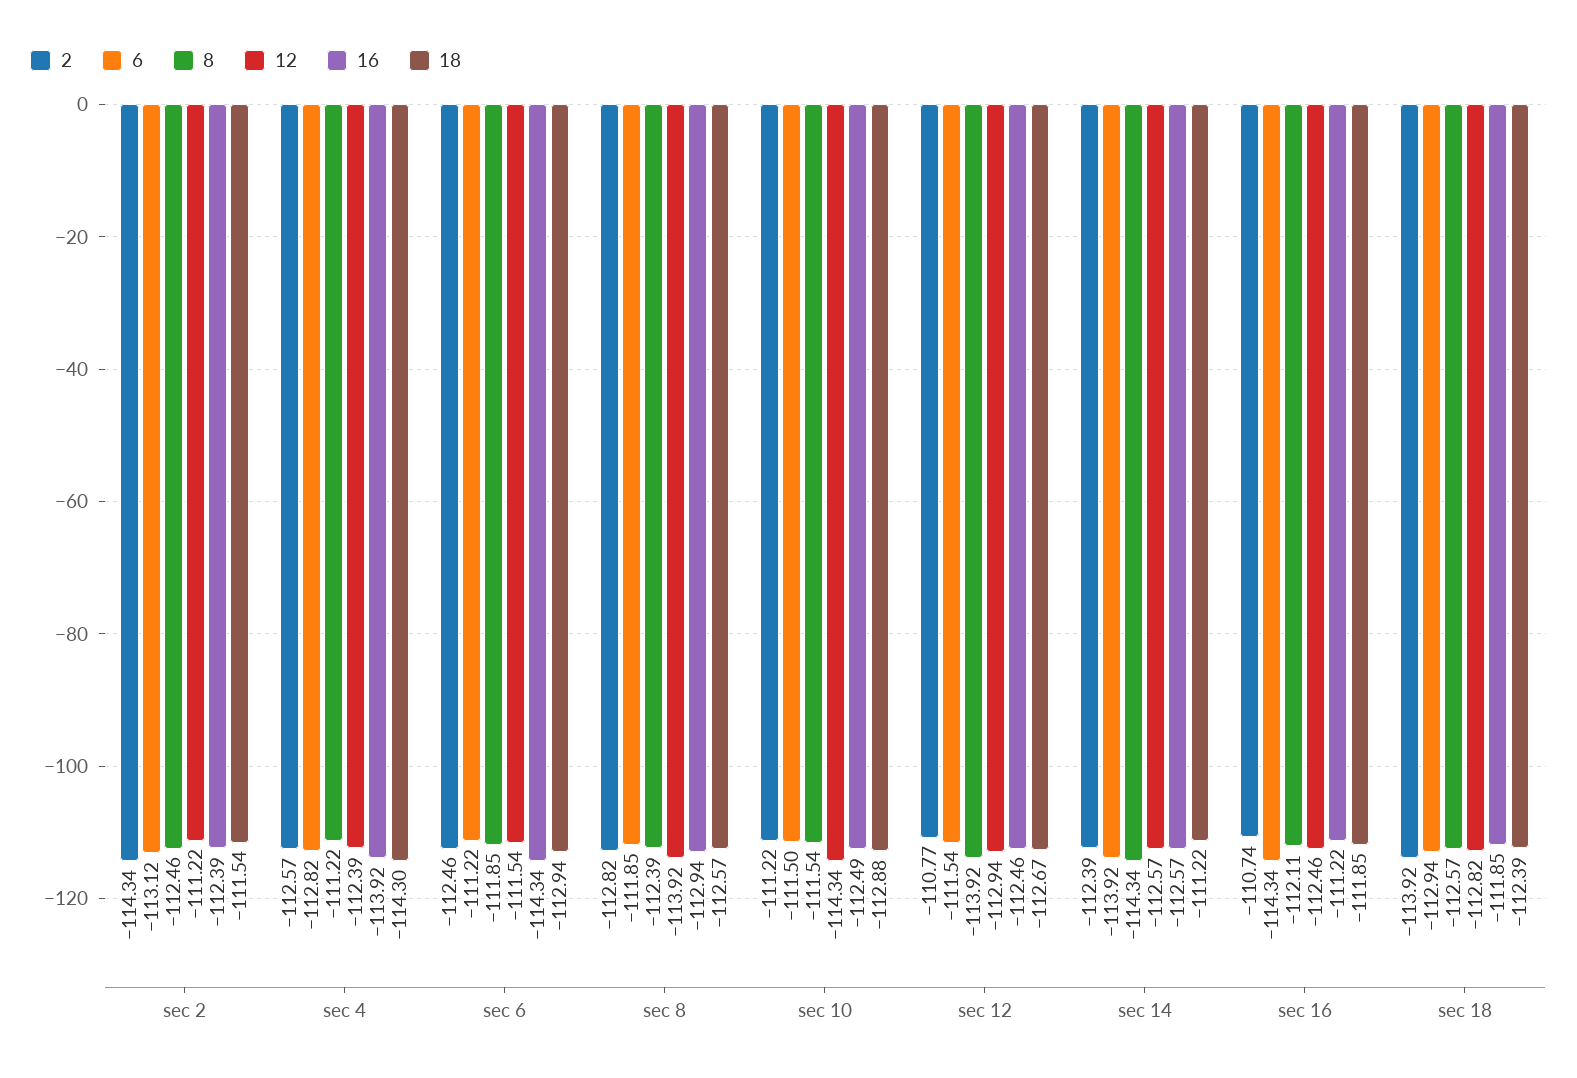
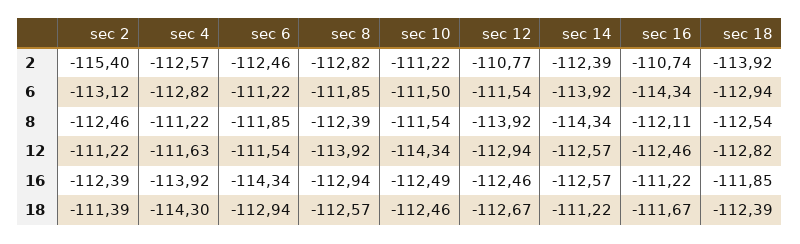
  {
    "2": {
-     "sec 2": -114.34,
+     "sec 2": -115.4,
      "sec 4": -112.57,
      "sec 6": -112.46,
      "sec 8": -112.82,
      "sec 10": -111.22,
      "sec 12": -110.77,
      "sec 14": -112.39,
      "sec 16": -110.74,
      "sec 18": -113.92
    },
    "6": {
      "sec 2": -113.12,
      "sec 4": -112.82,
      "sec 6": -111.22,
      "sec 8": -111.85,
      "sec 10": -111.5,
      "sec 12": -111.54,
      "sec 14": -113.92,
      "sec 16": -114.34,
      "sec 18": -112.94
    },
    "8": {
      "sec 2": -112.46,
      "sec 4": -111.22,
      "sec 6": -111.85,
      "sec 8": -112.39,
      "sec 10": -111.54,
      "sec 12": -113.92,
      "sec 14": -114.34,
      "sec 16": -112.11,
-     "sec 18": -112.57
+     "sec 18": -112.54
    },
    "12": {
      "sec 2": -111.22,
-     "sec 4": -112.39,
+     "sec 4": -111.63,
      "sec 6": -111.54,
      "sec 8": -113.92,
      "sec 10": -114.34,
      "sec 12": -112.94,
      "sec 14": -112.57,
      "sec 16": -112.46,
      "sec 18": -112.82
    },
    "16": {
      "sec 2": -112.39,
      "sec 4": -113.92,
      "sec 6": -114.34,
      "sec 8": -112.94,
      "sec 10": -112.49,
      "sec 12": -112.46,
      "sec 14": -112.57,
      "sec 16": -111.22,
      "sec 18": -111.85
    },
    "18": {
-     "sec 2": -111.54,
+     "sec 2": -111.39,
      "sec 4": -114.3,
      "sec 6": -112.94,
      "sec 8": -112.57,
-     "sec 10": -112.88,
+     "sec 10": -112.46,
      "sec 12": -112.67,
      "sec 14": -111.22,
-     "sec 16": -111.85,
+     "sec 16": -111.67,
      "sec 18": -112.39
    }
  }

